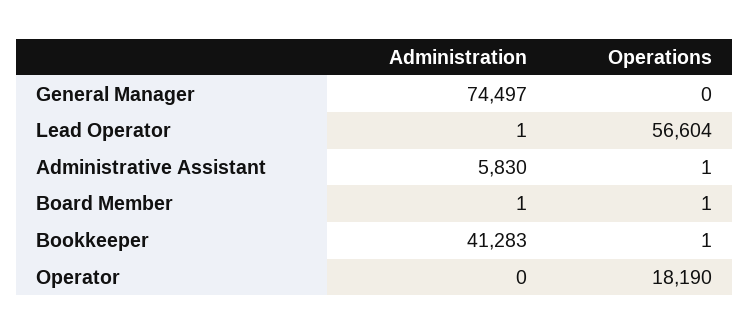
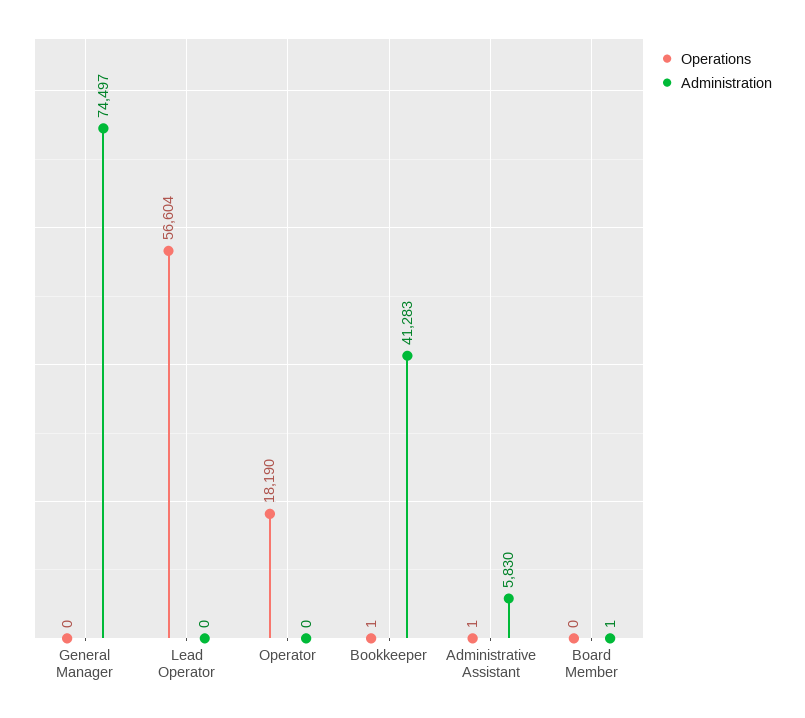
  {
    "Administration": {
      "General Manager": 74497,
-     "Lead Operator": 1,
+     "Lead Operator": 0,
      "Administrative Assistant": 5830,
      "Board Member": 1,
      "Bookkeeper": 41283,
      "Operator": 0
    },
    "Operations": {
      "General Manager": 0,
      "Lead Operator": 56604,
      "Administrative Assistant": 1,
-     "Board Member": 1,
+     "Board Member": 0,
      "Bookkeeper": 1,
      "Operator": 18190
    }
  }

